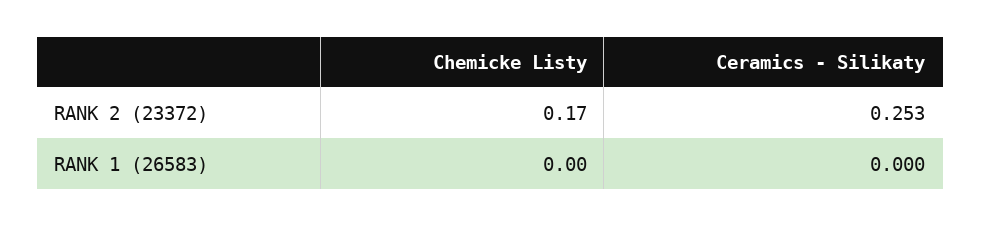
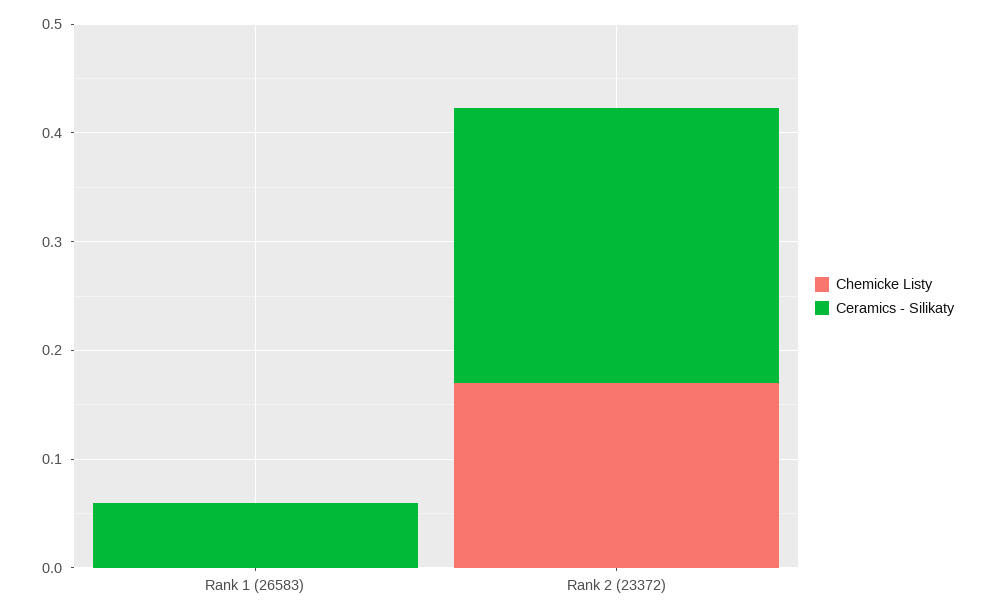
  {
    "Chemicke Listy": {
      "RANK 2 (23372)": 0.17,
      "RANK 1 (26583)": 0
    },
    "Ceramics - Silikaty": {
      "RANK 2 (23372)": 0.253,
-     "RANK 1 (26583)": 0
+     "RANK 1 (26583)": 0.06
    }
  }

